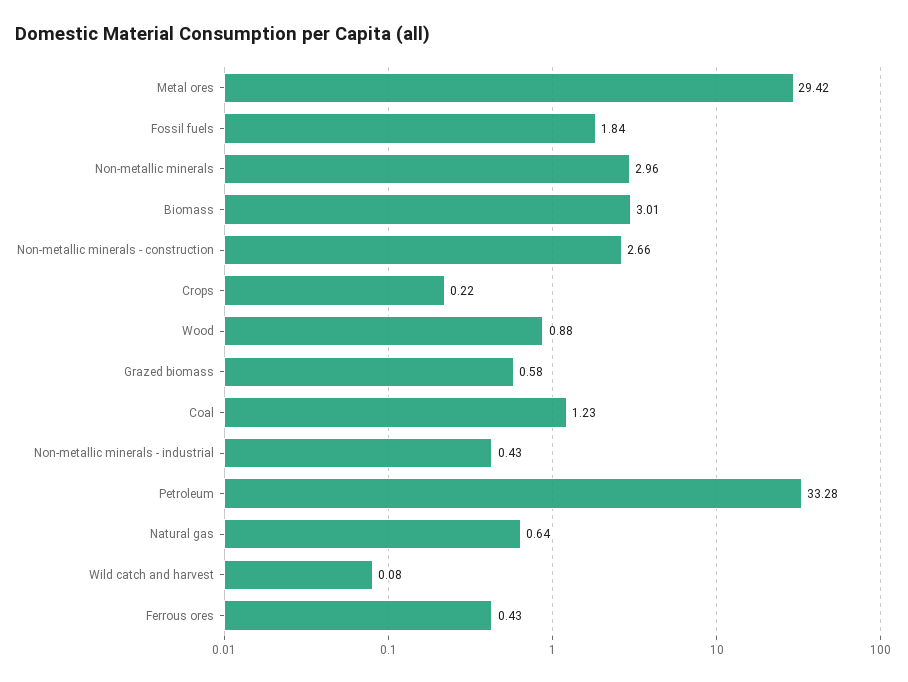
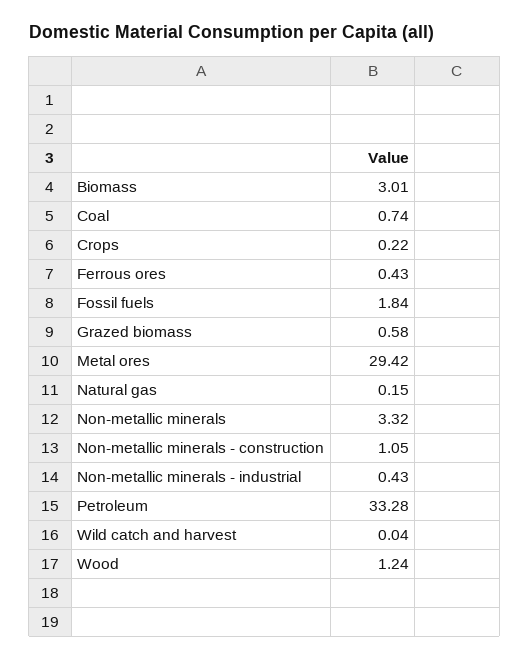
  {
    "Metal ores": 29.42,
    "Fossil fuels": 1.84,
-   "Non-metallic minerals": 2.96,
+   "Non-metallic minerals": 3.32,
    "Biomass": 3.01,
-   "Non-metallic minerals - construction": 2.66,
+   "Non-metallic minerals - construction": 1.05,
    "Crops": 0.22,
-   "Wood": 0.88,
+   "Wood": 1.24,
    "Grazed biomass": 0.58,
-   "Coal": 1.23,
+   "Coal": 0.74,
    "Non-metallic minerals - industrial": 0.43,
    "Petroleum": 33.28,
-   "Natural gas": 0.64,
+   "Natural gas": 0.15,
-   "Wild catch and harvest": 0.08,
+   "Wild catch and harvest": 0.04,
    "Ferrous ores": 0.43
  }

